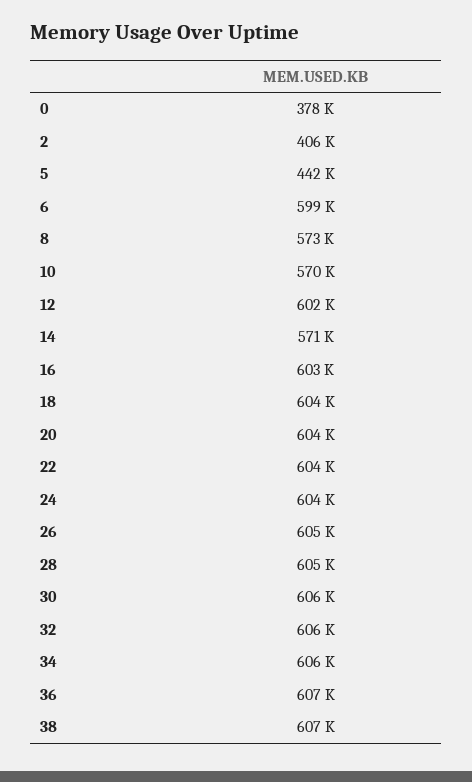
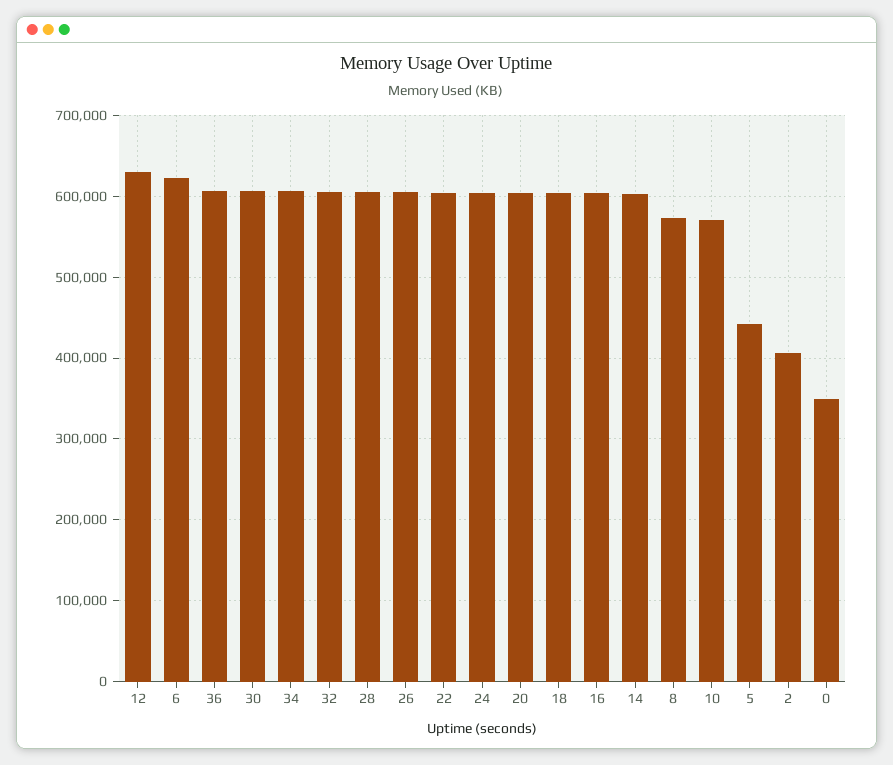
  {
-   "0": 378000,
+   "0": 350000,
    "2": 406000,
    "5": 442000,
-   "6": 599000,
+   "6": 620000,
    "8": 573000,
    "10": 570000,
-   "12": 602000,
+   "12": 630000,
-   "14": 571000,
+   "14": 600000,
    "16": 603000,
    "18": 604000,
    "20": 604000,
    "22": 604000,
    "24": 604000,
    "26": 605000,
    "28": 605000,
    "30": 606000,
    "32": 606000,
    "34": 606000,
-   "36": 607000,
+   "36": 607000
-   "38": 607000
  }

